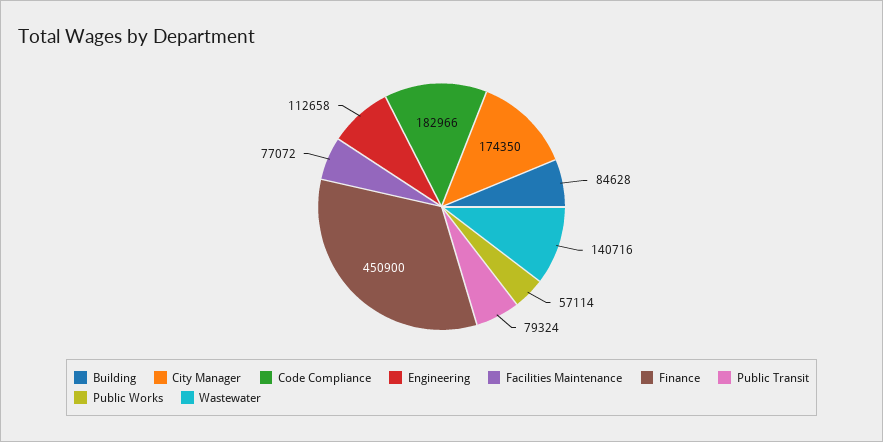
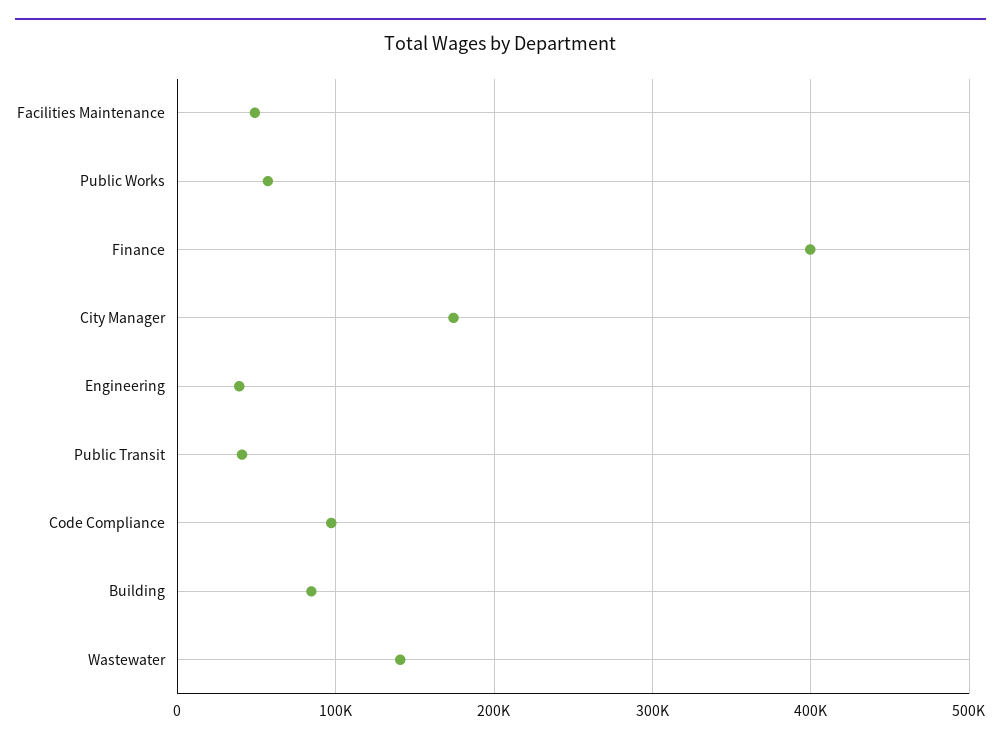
  {
    "Building": 84628,
    "City Manager": 174350,
-   "Code Compliance": 182966,
+   "Code Compliance": 100000,
-   "Engineering": 112658,
+   "Engineering": 40000,
-   "Facilities Maintenance": 77072,
+   "Facilities Maintenance": 50000,
-   "Finance": 450900,
+   "Finance": 400000,
-   "Public Transit": 79324,
+   "Public Transit": 40000,
    "Public Works": 57114,
    "Wastewater": 140716
  }

